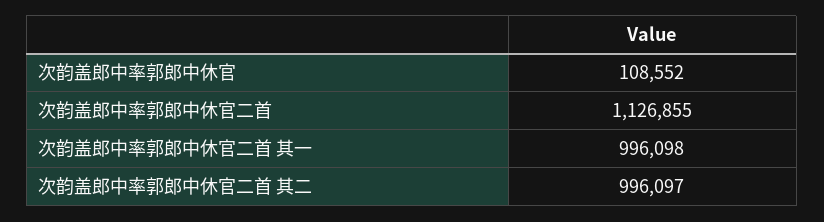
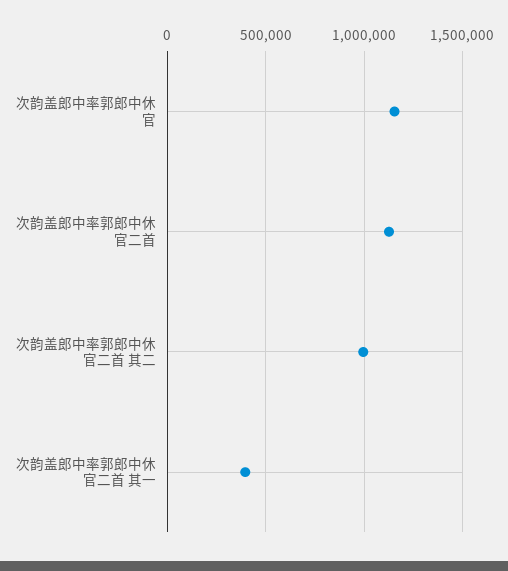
  {
-   "次韵盖郎中率郭郎中休官": 108552,
+   "次韵盖郎中率郭郎中休官": 1150000,
    "次韵盖郎中率郭郎中休官二首": 1126855,
-   "次韵盖郎中率郭郎中休官二首 其一": 996098,
+   "次韵盖郎中率郭郎中休官二首 其一": 400000,
    "次韵盖郎中率郭郎中休官二首 其二": 996097
  }

